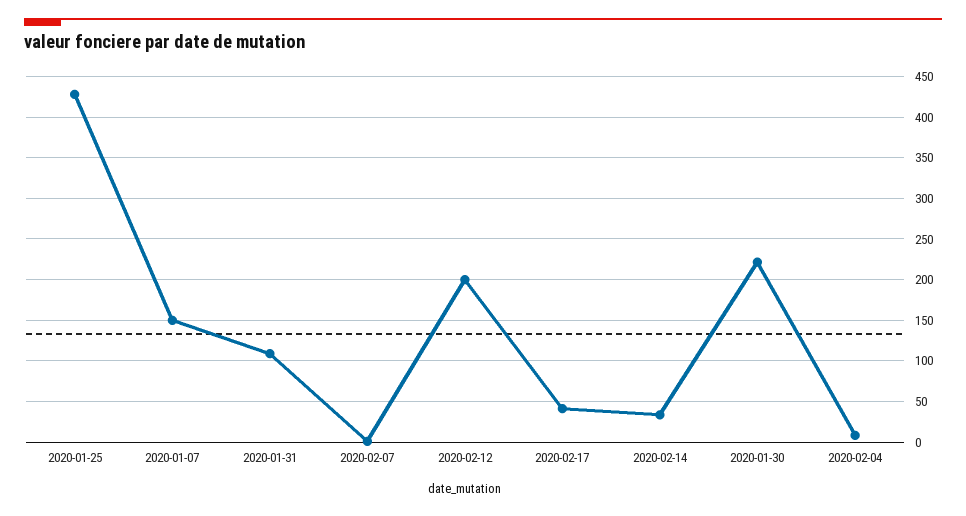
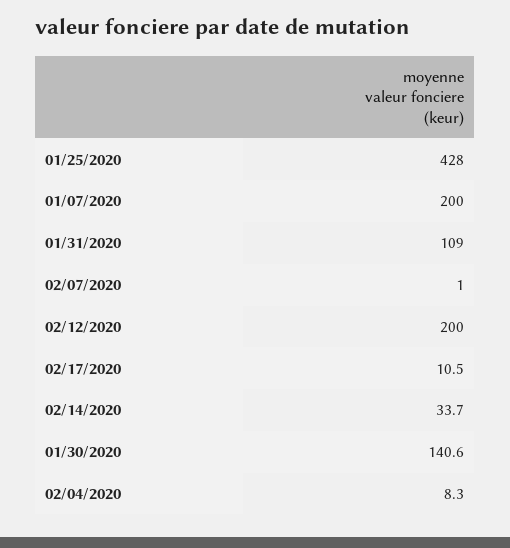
  {
    "2020-01-25": 428,
-   "2020-01-07": 150,
+   "2020-01-07": 200,
    "2020-01-31": 109,
    "2020-02-07": 1,
    "2020-02-12": 200,
-   "2020-02-17": 40,
+   "2020-02-17": 10.5,
    "2020-02-14": 33.7,
-   "2020-01-30": 220,
+   "2020-01-30": 140.6,
    "2020-02-04": 8.3
  }

